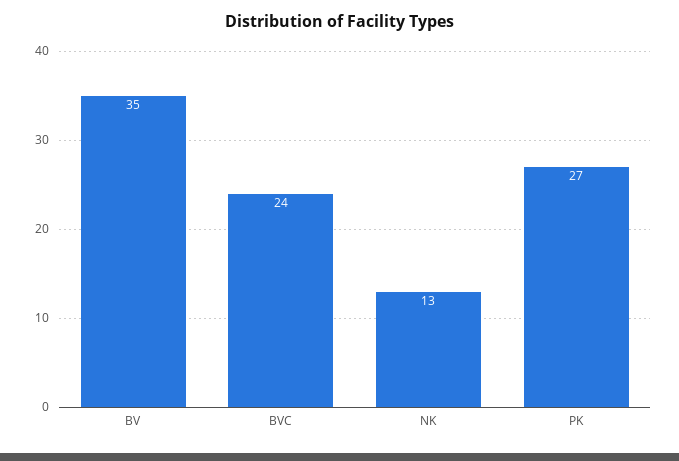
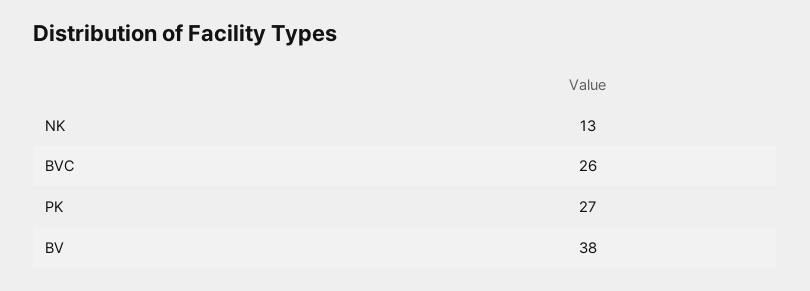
  {
-   "BV": 35,
+   "BV": 38,
-   "BVC": 24,
+   "BVC": 26,
    "NK": 13,
    "PK": 27
  }

